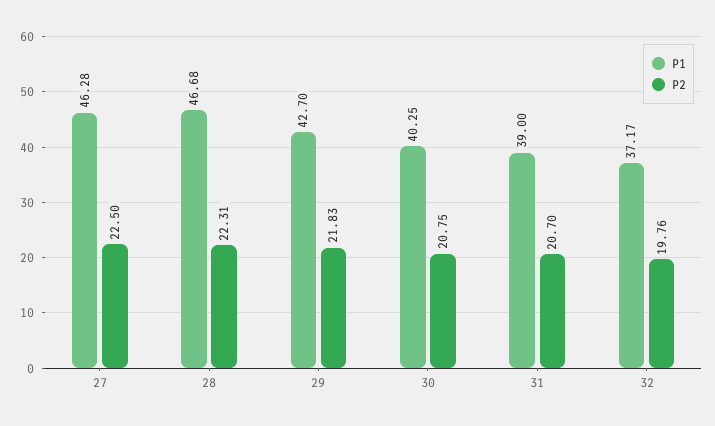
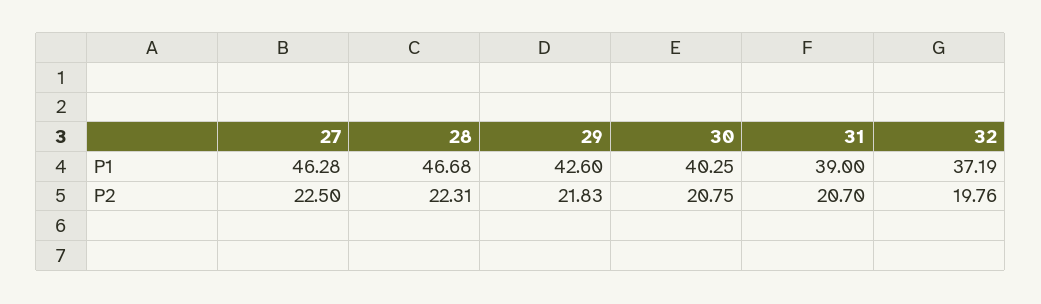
  {
    "P1": {
      "27": 46.28,
      "28": 46.68,
-     "29": 42.7,
+     "29": 42.6,
      "30": 40.25,
      "31": 39,
-     "32": 37.17
+     "32": 37.19
    },
    "P2": {
      "27": 22.5,
      "28": 22.31,
      "29": 21.83,
      "30": 20.75,
      "31": 20.7,
      "32": 19.76
    }
  }

